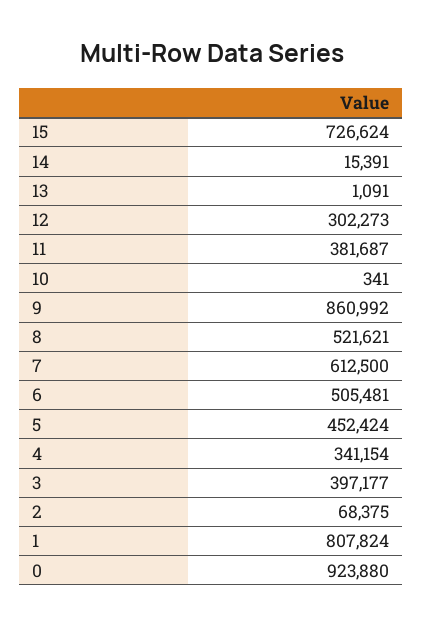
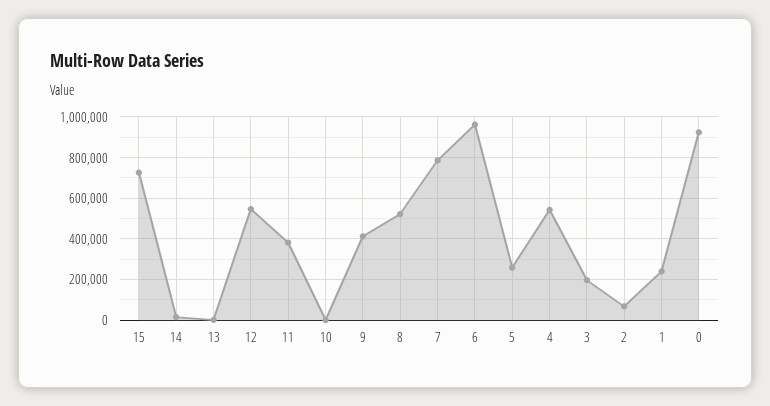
  {
    "15": 726624,
    "14": 15391,
    "13": 1091,
-   "12": 302273,
+   "12": 550000,
    "11": 381687,
    "10": 341,
-   "9": 860992,
+   "9": 400000,
    "8": 521621,
-   "7": 612500,
+   "7": 800000,
-   "6": 505481,
+   "6": 950000,
-   "5": 452424,
+   "5": 250000,
-   "4": 341154,
+   "4": 550000,
-   "3": 397177,
+   "3": 200000,
    "2": 68375,
-   "1": 807824,
+   "1": 250000,
    "0": 923880
  }

